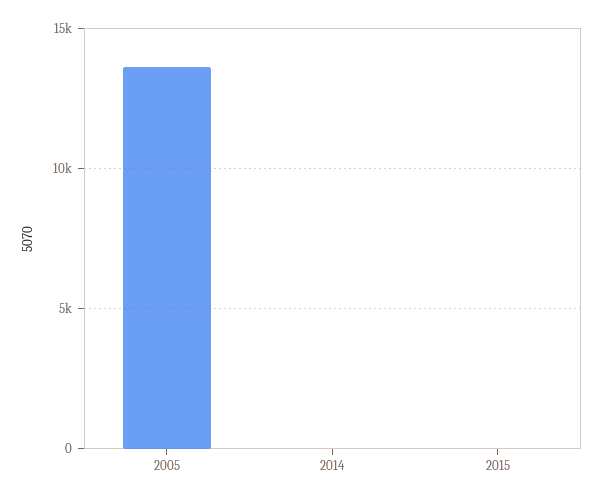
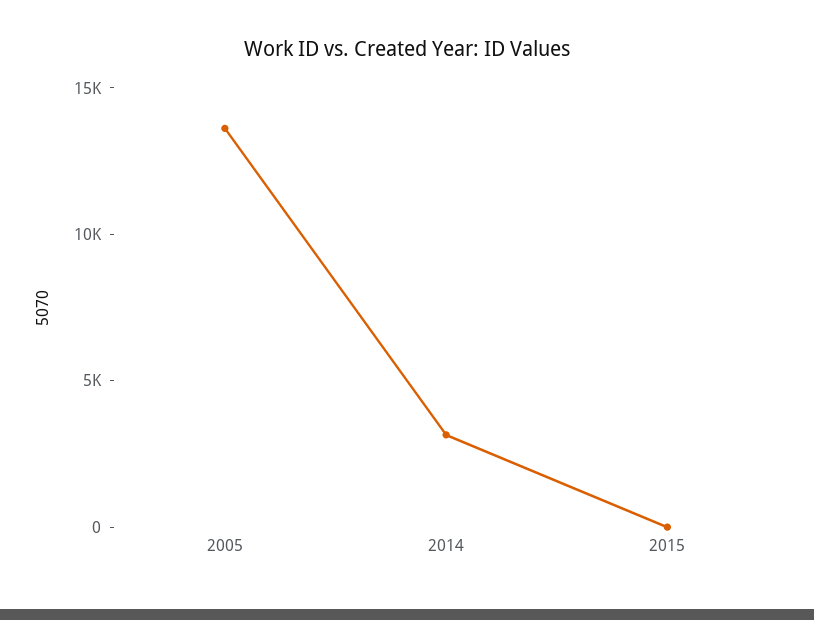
  {
    "2005": 13500,
-   "2014": 0,
+   "2014": 3000,
    "2015": 0
  }

